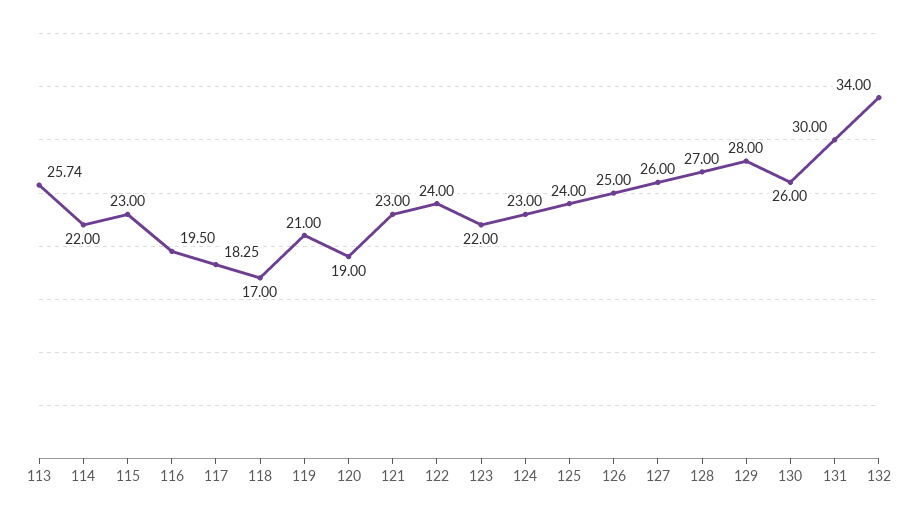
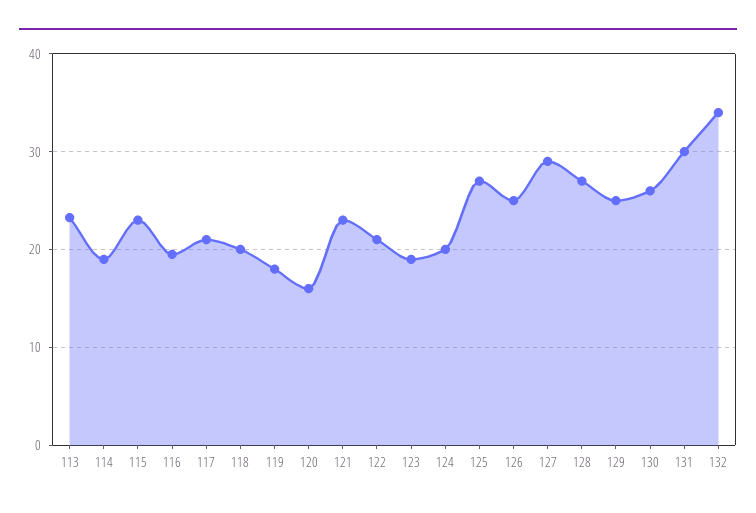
  {
-   "113": 25.74,
+   "113": 23,
-   "114": 22,
+   "114": 19,
    "115": 23,
    "116": 19.5,
-   "117": 18.25,
+   "117": 21,
-   "118": 17,
+   "118": 20,
-   "119": 21,
+   "119": 18,
-   "120": 19,
+   "120": 16,
    "121": 23,
-   "122": 24,
+   "122": 21,
-   "123": 22,
+   "123": 19,
-   "124": 23,
+   "124": 20,
-   "125": 24,
+   "125": 27,
    "126": 25,
-   "127": 26,
+   "127": 29,
    "128": 27,
-   "129": 28,
+   "129": 25,
    "130": 26,
    "131": 30,
    "132": 34
  }

